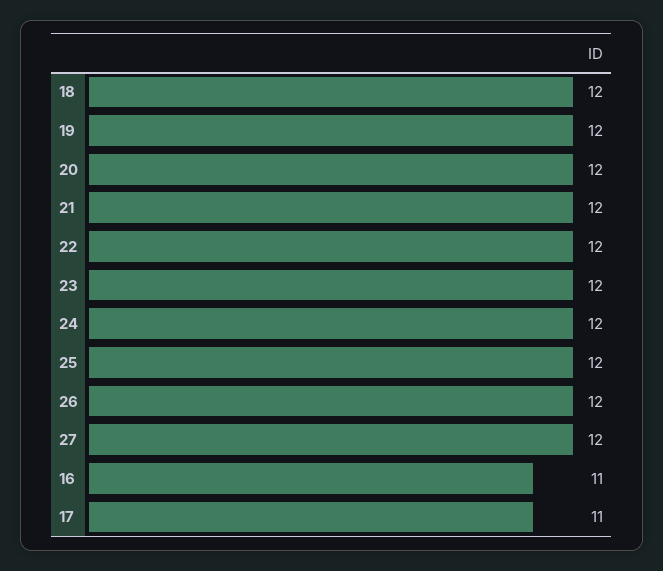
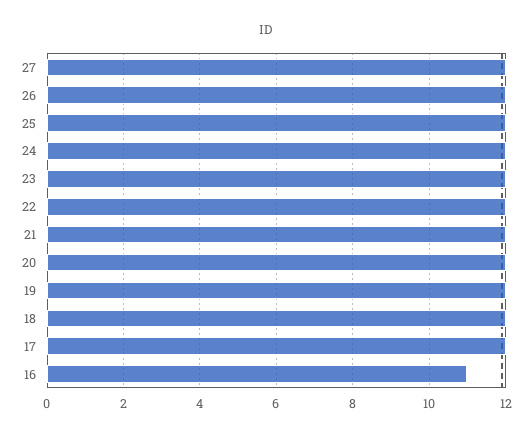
  {
    "18": 12,
    "19": 12,
    "20": 12,
    "21": 12,
    "22": 12,
    "23": 12,
    "24": 12,
    "25": 12,
    "26": 12,
    "27": 12,
    "16": 11,
-   "17": 11
+   "17": 12
  }

